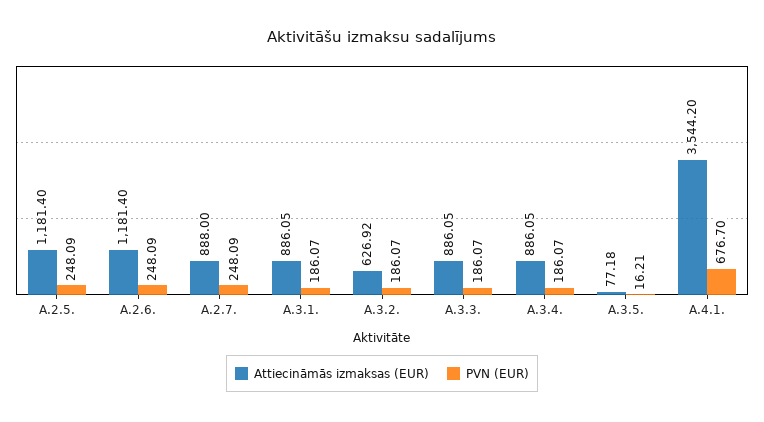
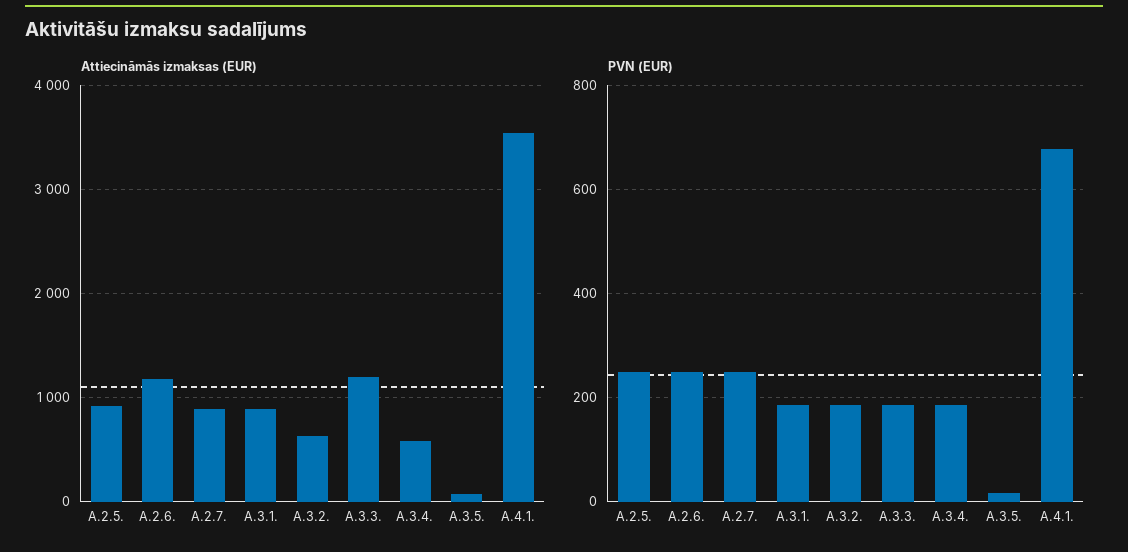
  {
    "Attiecināmās izmaksas (EUR)": {
-     "A.2.5.": 1181.4,
+     "A.2.5.": 900,
      "A.2.6.": 1181.4,
      "A.2.7.": 888,
      "A.3.1.": 886.05,
      "A.3.2.": 626.92,
-     "A.3.3.": 886.05,
+     "A.3.3.": 1200,
-     "A.3.4.": 886.05,
+     "A.3.4.": 600,
      "A.3.5.": 77.18,
      "A.4.1.": 3544.2
    },
    "PVN (EUR)": {
      "A.2.5.": 248.09,
      "A.2.6.": 248.09,
      "A.2.7.": 248.09,
      "A.3.1.": 186.07,
      "A.3.2.": 186.07,
      "A.3.3.": 186.07,
      "A.3.4.": 186.07,
      "A.3.5.": 16.21,
      "A.4.1.": 676.7
    }
  }

